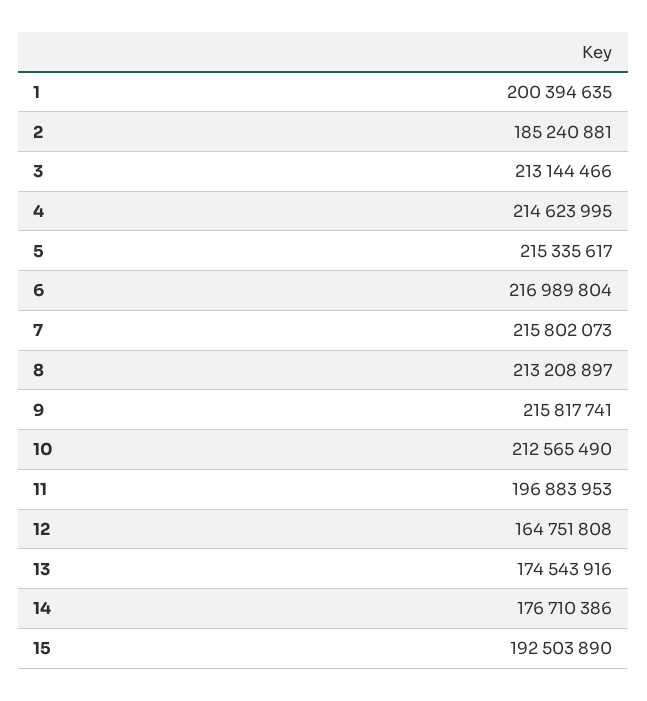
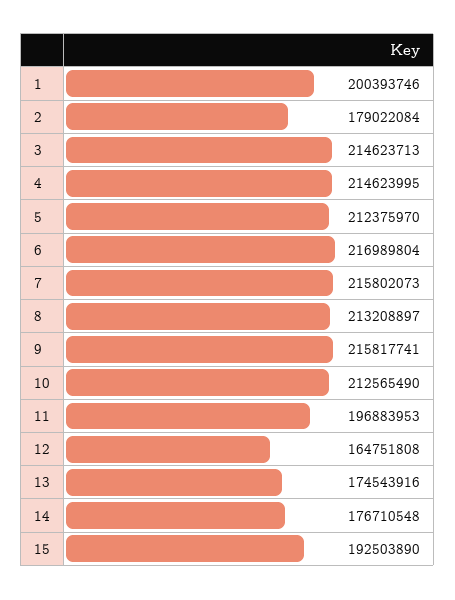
  {
-   "1": 200394635,
+   "1": 200393746,
-   "2": 185240881,
+   "2": 179022084,
-   "3": 213144466,
+   "3": 214623713,
    "4": 214623995,
-   "5": 215335617,
+   "5": 212375970,
    "6": 216989804,
    "7": 215802073,
    "8": 213208897,
    "9": 215817741,
    "10": 212565490,
    "11": 196883953,
    "12": 164751808,
    "13": 174543916,
-   "14": 176710386,
+   "14": 176710548,
    "15": 192503890
  }

